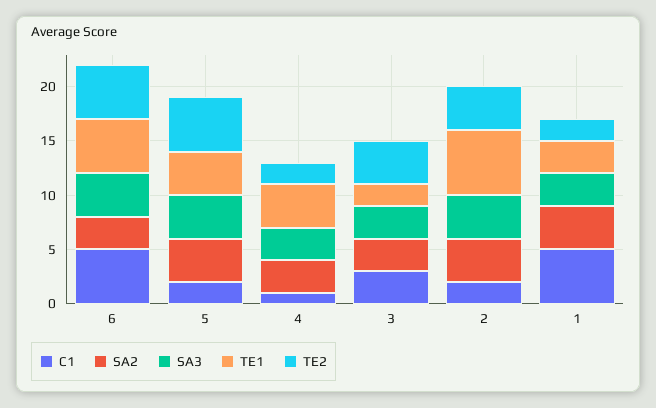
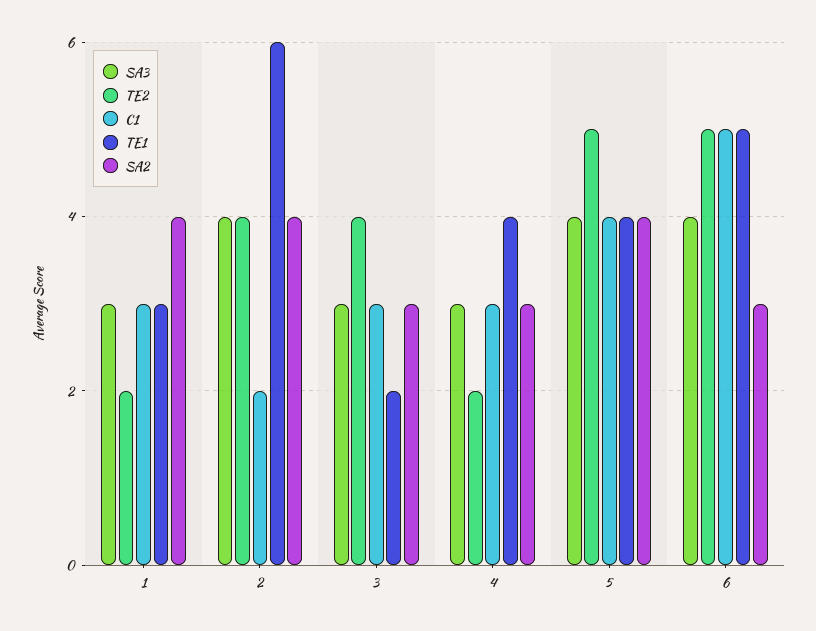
  {
    "C1": {
      "6": 5,
-     "5": 2,
+     "5": 4,
-     "4": 1,
+     "4": 3,
      "3": 3,
      "2": 2,
-     "1": 5
+     "1": 3
    },
    "SA2": {
      "6": 3,
      "5": 4,
      "4": 3,
      "3": 3,
      "2": 4,
      "1": 4
    },
    "SA3": {
      "6": 4,
      "5": 4,
      "4": 3,
      "3": 3,
      "2": 4,
      "1": 3
    },
    "TE1": {
      "6": 5,
      "5": 4,
      "4": 4,
      "3": 2,
      "2": 6,
      "1": 3
    },
    "TE2": {
      "6": 5,
      "5": 5,
      "4": 2,
      "3": 4,
      "2": 4,
      "1": 2
    }
  }

